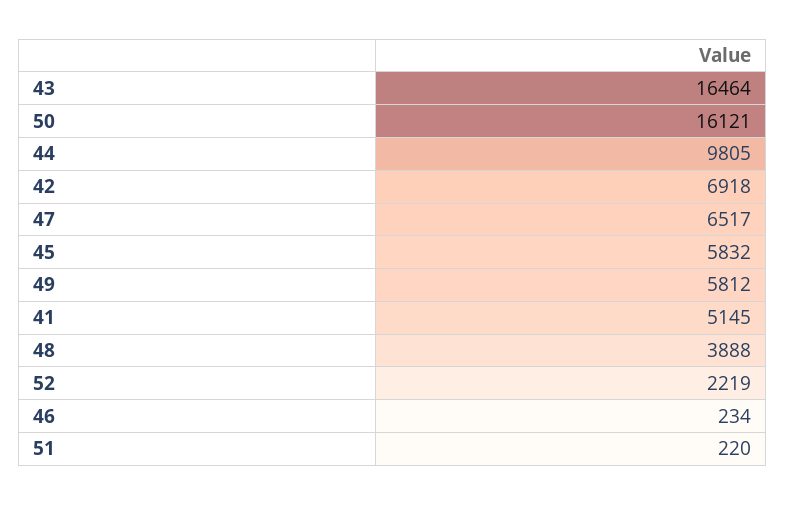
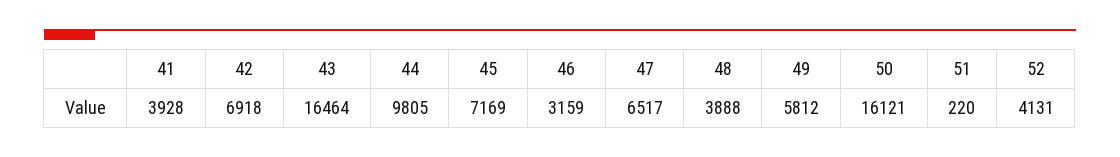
  {
    "43": 16464,
    "50": 16121,
    "44": 9805,
    "42": 6918,
    "47": 6517,
-   "45": 5832,
+   "45": 7169,
    "49": 5812,
-   "41": 5145,
+   "41": 3928,
    "48": 3888,
-   "52": 2219,
+   "52": 4131,
-   "46": 234,
+   "46": 3159,
    "51": 220
  }

